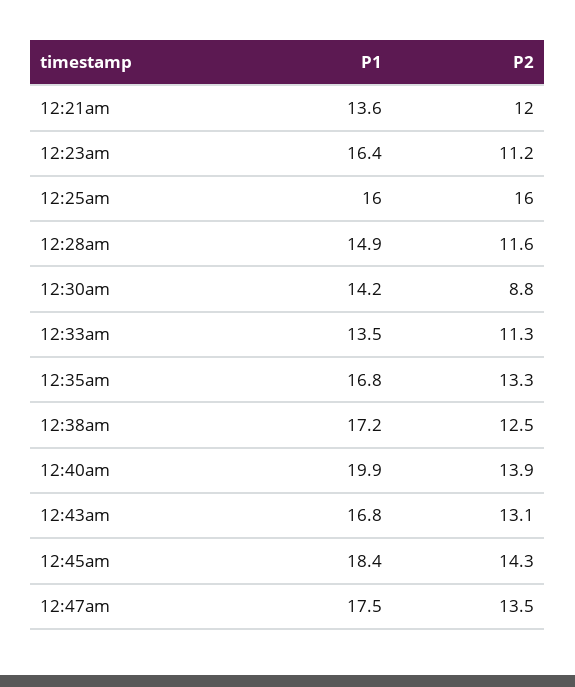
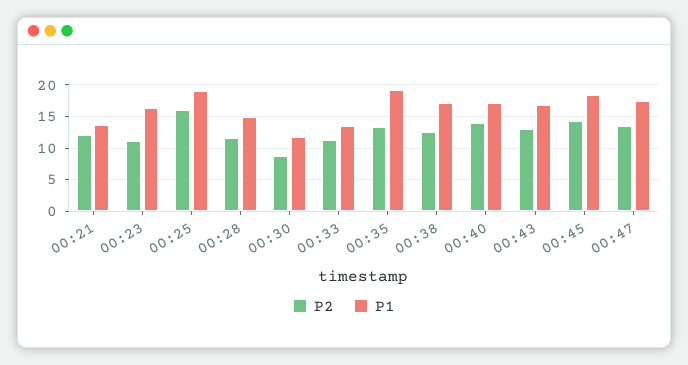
  {
    "P1": {
      "12:21am": 13.6,
      "12:23am": 16.4,
-     "12:25am": 16,
+     "12:25am": 19,
      "12:28am": 14.9,
-     "12:30am": 14.2,
+     "12:30am": 12,
      "12:33am": 13.5,
-     "12:35am": 16.8,
+     "12:35am": 19,
      "12:38am": 17.2,
-     "12:40am": 19.9,
+     "12:40am": 17,
      "12:43am": 16.8,
      "12:45am": 18.4,
      "12:47am": 17.5
    },
    "P2": {
      "12:21am": 12,
      "12:23am": 11.2,
      "12:25am": 16,
      "12:28am": 11.6,
      "12:30am": 8.8,
      "12:33am": 11.3,
      "12:35am": 13.3,
      "12:38am": 12.5,
      "12:40am": 13.9,
      "12:43am": 13.1,
      "12:45am": 14.3,
      "12:47am": 13.5
    }
  }

